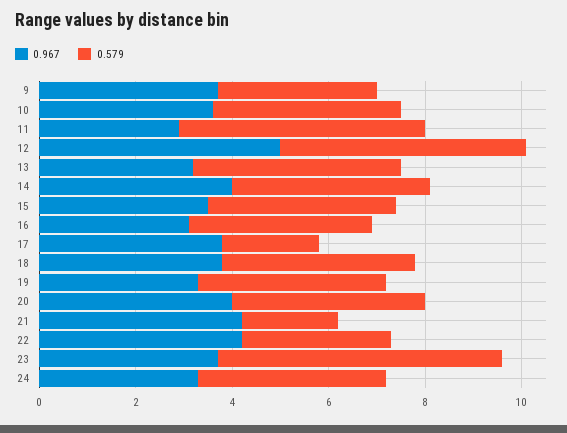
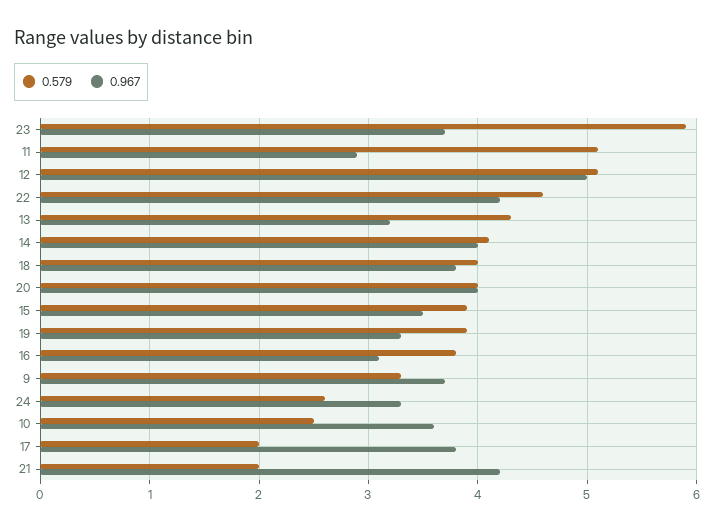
  {
    "0.967": {
      "9": 3.7,
      "10": 3.6,
      "11": 2.9,
      "12": 5,
      "13": 3.2,
      "14": 4,
      "15": 3.5,
      "16": 3.1,
      "17": 3.8,
      "18": 3.8,
      "19": 3.3,
      "20": 4,
      "21": 4.2,
      "22": 4.2,
      "23": 3.7,
      "24": 3.3
    },
    "0.579": {
      "9": 3.3,
-     "10": 4,
+     "10": 2.5,
      "11": 5.1,
      "12": 5.1,
      "13": 4.3,
      "14": 4.1,
      "15": 3.9,
      "16": 3.8,
      "17": 2,
      "18": 4,
      "19": 3.9,
      "20": 4,
      "21": 2,
-     "22": 3,
+     "22": 4.6,
      "23": 5.9,
-     "24": 4
+     "24": 2.6
    }
  }

